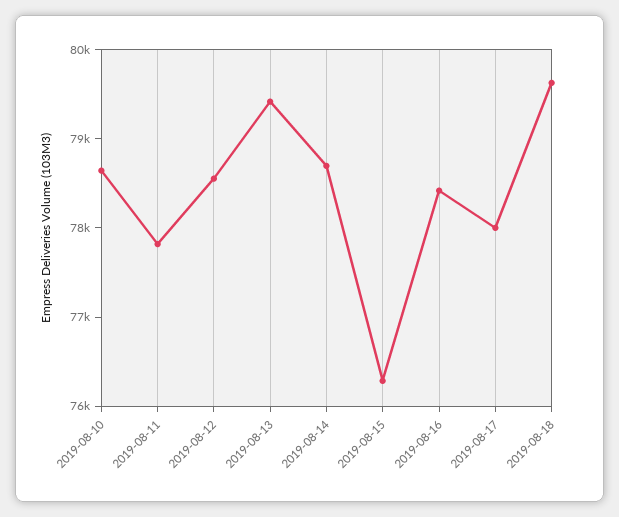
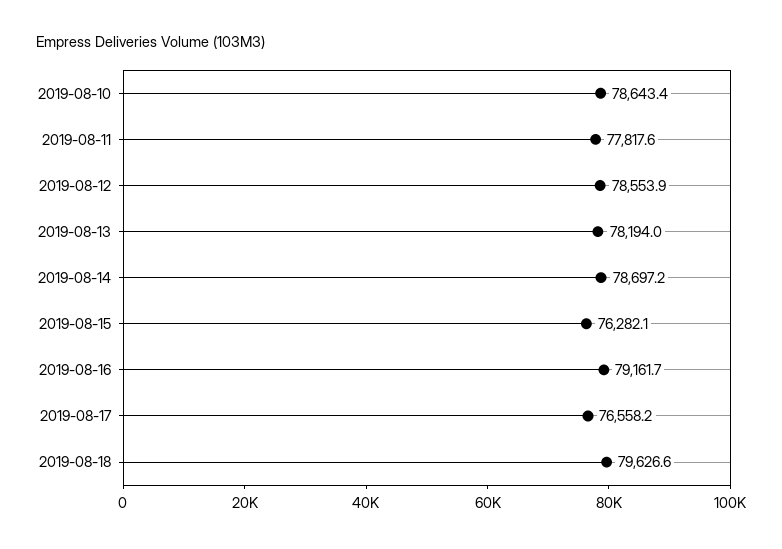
  {
    "2019-08-10": 78643.4,
    "2019-08-11": 77817.6,
    "2019-08-12": 78553.9,
-   "2019-08-13": 79400,
+   "2019-08-13": 78194,
    "2019-08-14": 78697.2,
    "2019-08-15": 76282.1,
-   "2019-08-16": 78400,
+   "2019-08-16": 79161.7,
-   "2019-08-17": 78000,
+   "2019-08-17": 76558.2,
    "2019-08-18": 79626.6
  }

